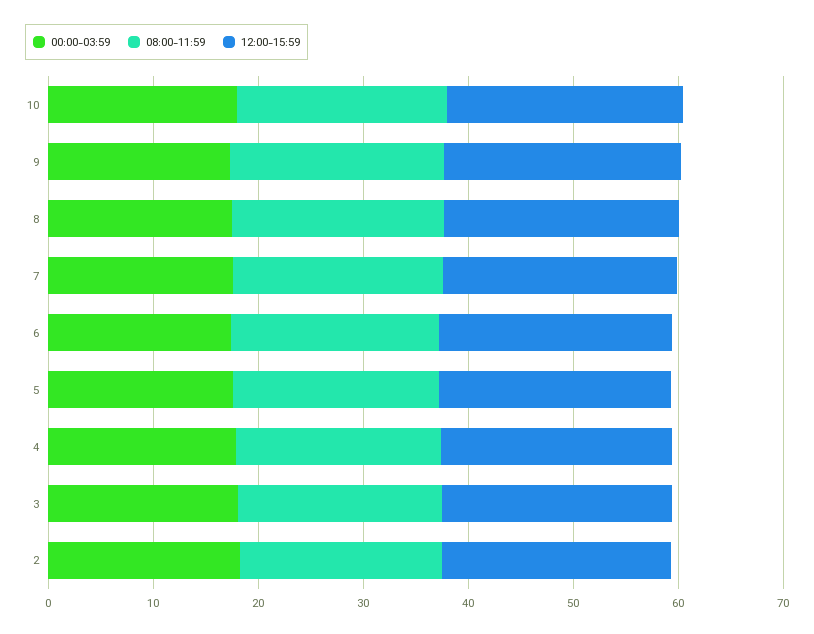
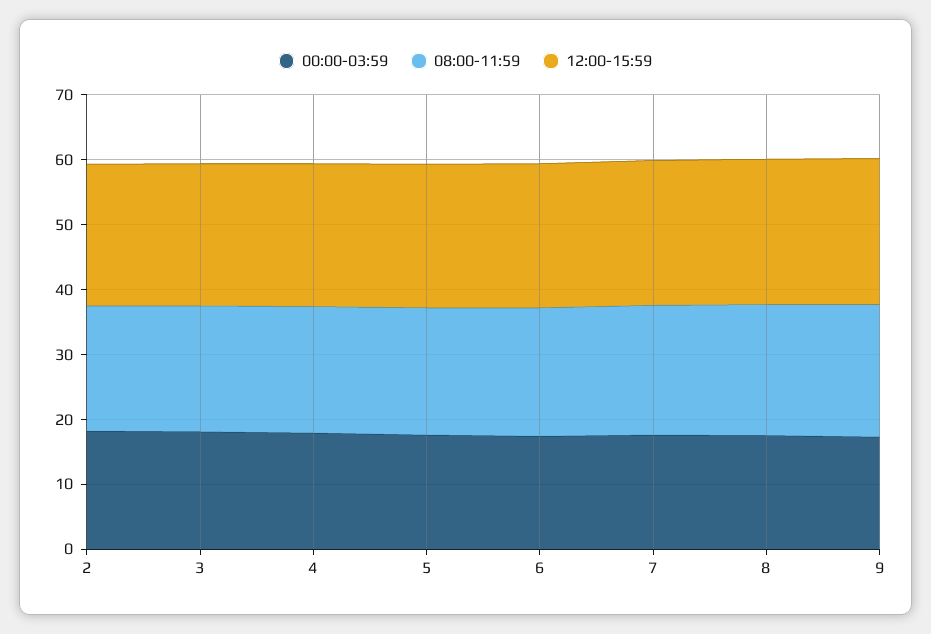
  {
    "00:00-03:59": {
-     "10": 18,
      "9": 18,
      "8": 18,
      "7": 18,
      "6": 18,
      "5": 18,
      "4": 18,
      "3": 18,
      "2": 18
    },
    "08:00-11:59": {
-     "10": 20,
      "9": 20,
      "8": 20,
      "7": 20,
      "6": 20,
      "5": 20,
      "4": 20,
      "3": 20,
      "2": 20
    },
    "12:00-15:59": {
-     "10": 22,
      "9": 22,
      "8": 22,
      "7": 22,
      "6": 22,
      "5": 22,
      "4": 22,
      "3": 22,
      "2": 22
    }
  }

